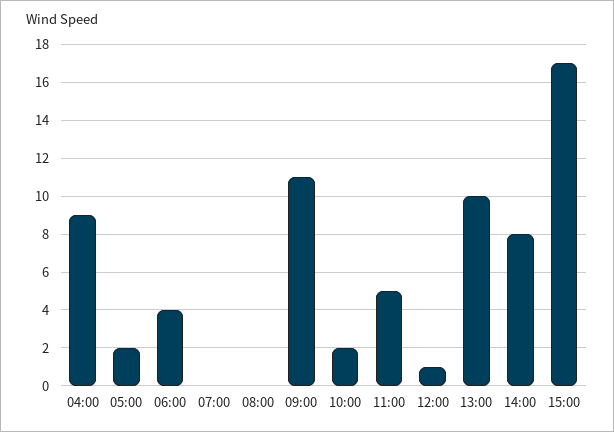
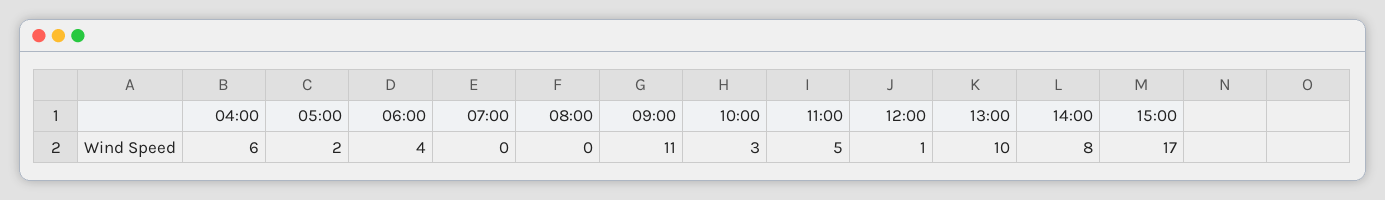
  {
-   "04:00": 9,
+   "04:00": 6,
    "05:00": 2,
    "06:00": 4,
    "07:00": 0,
    "08:00": 0,
    "09:00": 11,
-   "10:00": 2,
+   "10:00": 3,
    "11:00": 5,
    "12:00": 1,
    "13:00": 10,
    "14:00": 8,
    "15:00": 17
  }

